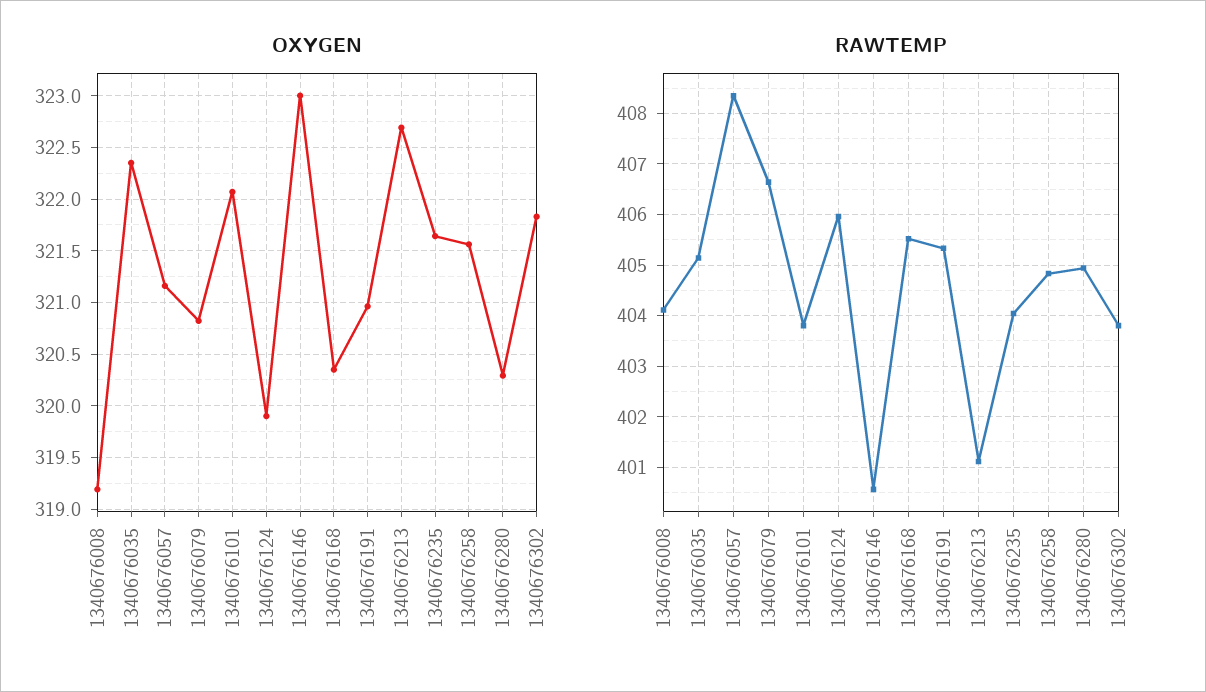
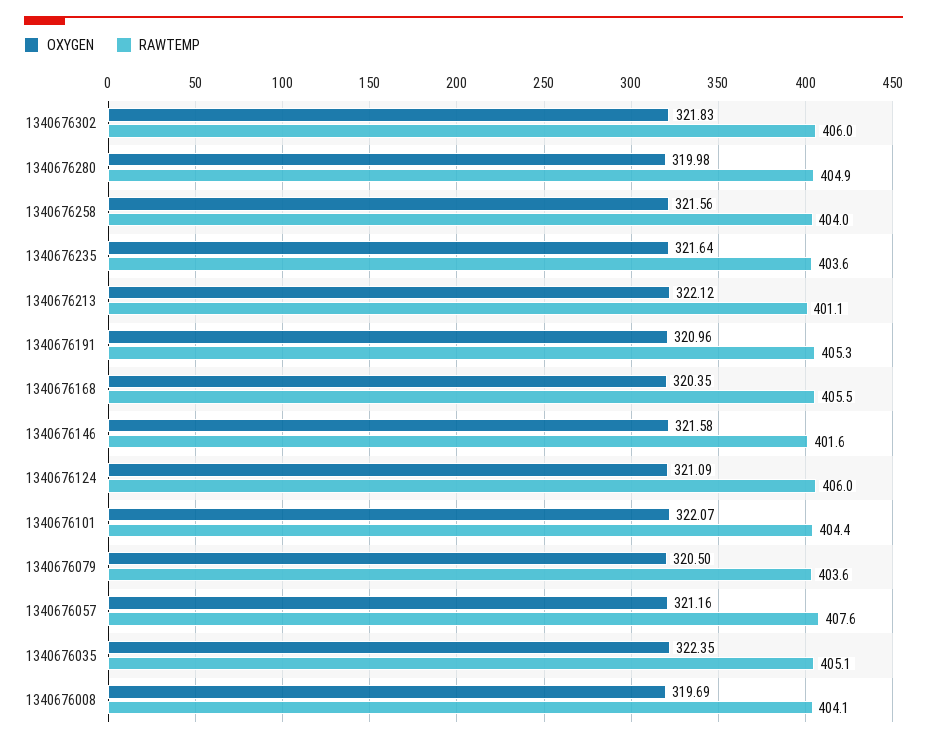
  {
    "OXYGEN": {
-     "1340676008": 319.2,
+     "1340676008": 319.69,
      "1340676035": 322.35,
      "1340676057": 321.16,
-     "1340676079": 320.8,
+     "1340676079": 320.5,
      "1340676101": 322.07,
-     "1340676124": 319.9,
+     "1340676124": 321.09,
-     "1340676146": 323,
+     "1340676146": 321.58,
      "1340676168": 320.35,
      "1340676191": 320.96,
-     "1340676213": 322.7,
+     "1340676213": 322.12,
      "1340676235": 321.64,
      "1340676258": 321.56,
-     "1340676280": 320.3,
+     "1340676280": 319.98,
      "1340676302": 321.83
    },
    "RAWTEMP": {
      "1340676008": 404.1,
      "1340676035": 405.1,
-     "1340676057": 408.4,
+     "1340676057": 407.6,
-     "1340676079": 406.6,
+     "1340676079": 403.6,
-     "1340676101": 403.8,
+     "1340676101": 404.4,
      "1340676124": 406,
-     "1340676146": 400.6,
+     "1340676146": 401.6,
      "1340676168": 405.5,
      "1340676191": 405.3,
      "1340676213": 401.1,
-     "1340676235": 404,
+     "1340676235": 403.6,
-     "1340676258": 404.8,
+     "1340676258": 404,
      "1340676280": 404.9,
-     "1340676302": 403.8
+     "1340676302": 406
    }
  }

